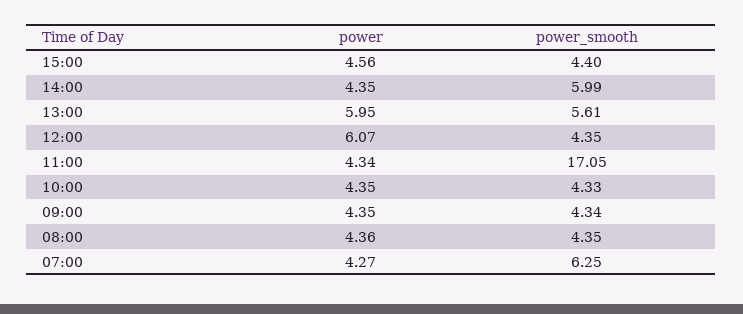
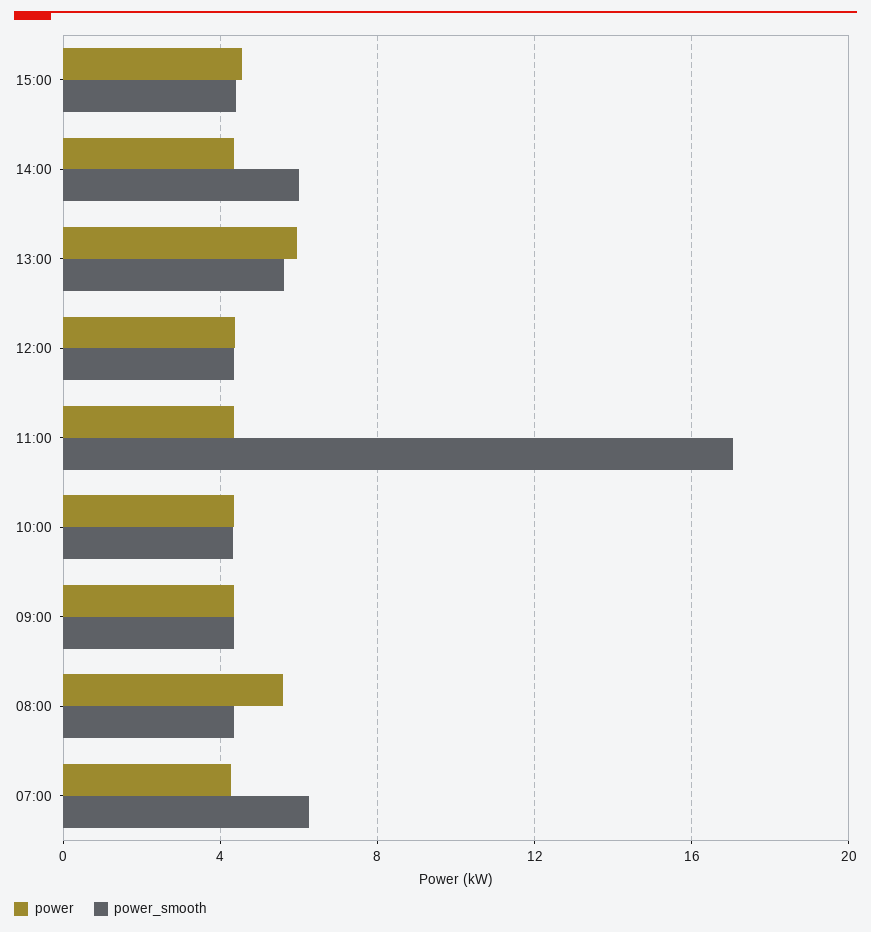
  {
    "power": {
      "15:00": 4.56,
      "14:00": 4.35,
      "13:00": 5.95,
-     "12:00": 6.07,
+     "12:00": 4.5,
      "11:00": 4.34,
      "10:00": 4.35,
      "09:00": 4.35,
-     "08:00": 4.36,
+     "08:00": 5.5,
      "07:00": 4.27
    },
    "power_smooth": {
      "15:00": 4.4,
      "14:00": 5.99,
      "13:00": 5.61,
      "12:00": 4.35,
      "11:00": 17.05,
      "10:00": 4.33,
      "09:00": 4.34,
      "08:00": 4.35,
      "07:00": 6.25
    }
  }

